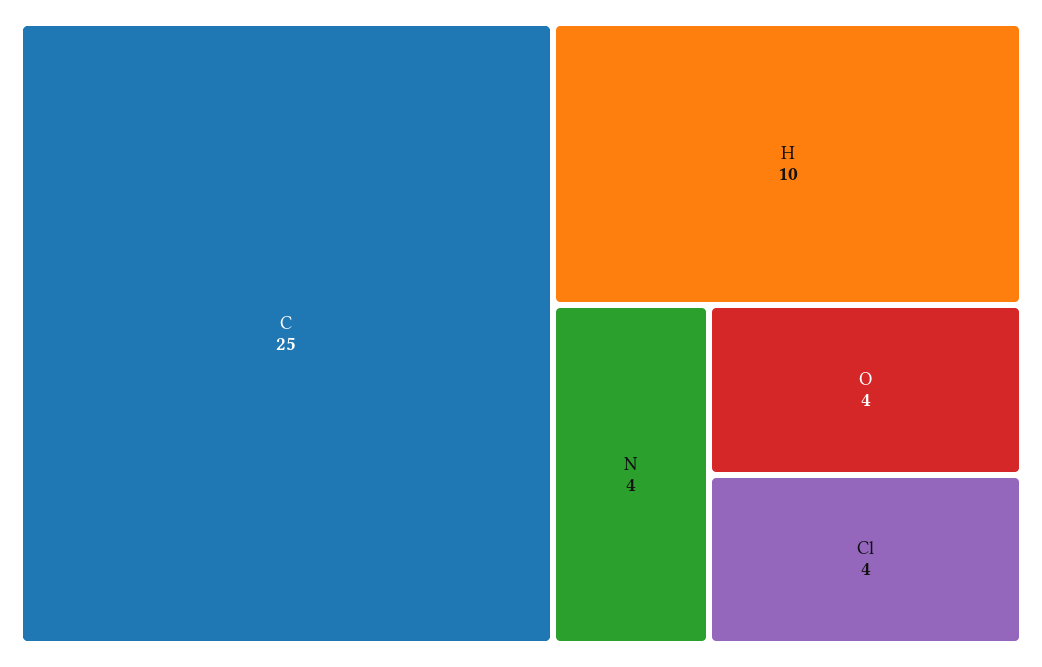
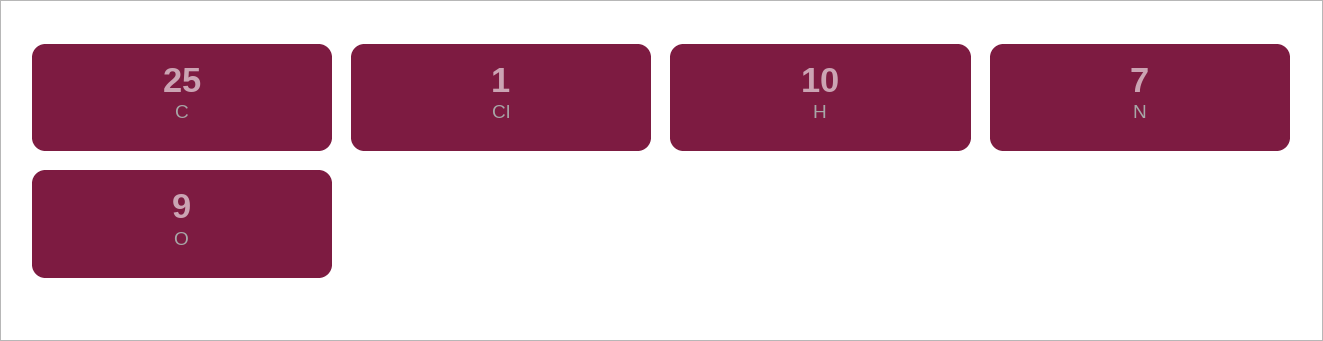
  {
    "C": 25,
    "H": 10,
-   "N": 4,
+   "N": 7,
-   "O": 4,
+   "O": 9,
-   "Cl": 4
+   "Cl": 1
  }

